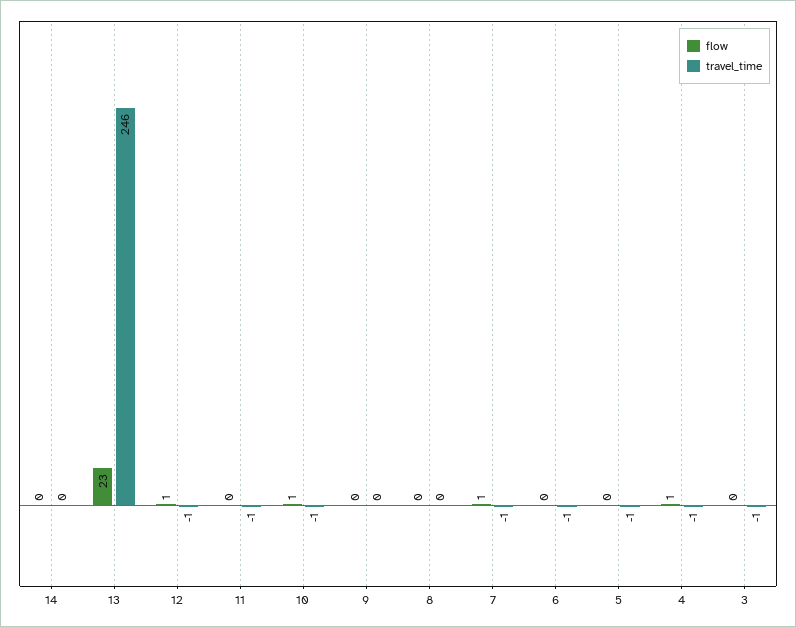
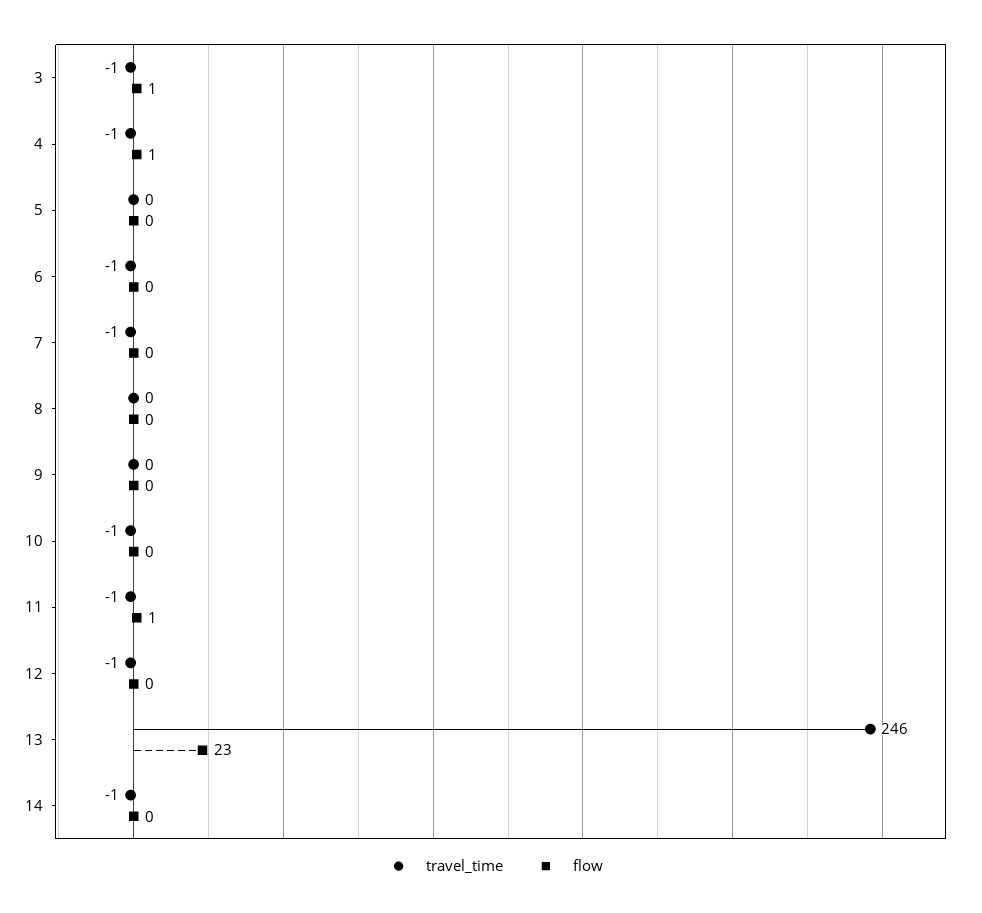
  {
    "flow": {
      "14": 0,
      "13": 23,
-     "12": 1,
+     "12": 0,
-     "11": 0,
+     "11": 1,
-     "10": 1,
+     "10": 0,
      "9": 0,
      "8": 0,
-     "7": 1,
+     "7": 0,
      "6": 0,
      "5": 0,
      "4": 1,
-     "3": 0
+     "3": 1
    },
    "travel_time": {
-     "14": 0,
+     "14": -1,
      "13": 246,
      "12": -1,
      "11": -1,
      "10": -1,
      "9": 0,
      "8": 0,
      "7": -1,
      "6": -1,
-     "5": -1,
+     "5": 0,
      "4": -1,
      "3": -1
    }
  }

